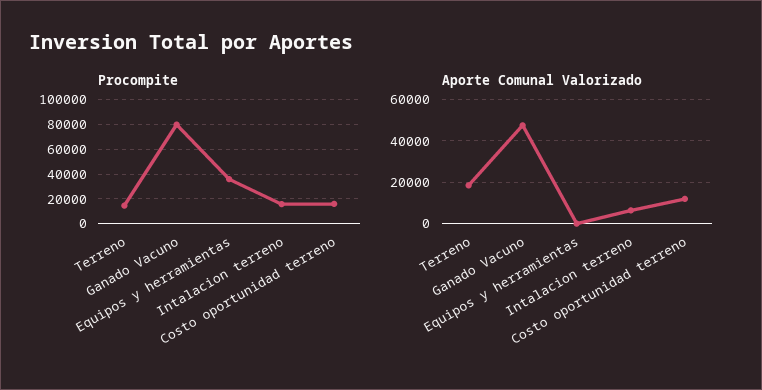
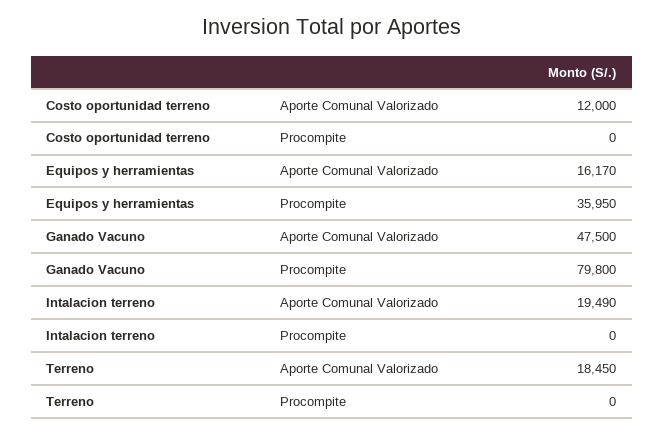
  {
    "Procompite": {
-     "Terreno": 15000,
+     "Terreno": 0,
      "Ganado Vacuno": 79800,
      "Equipos y herramientas": 35950,
-     "Intalacion terreno": 15000,
+     "Intalacion terreno": 0,
-     "Costo oportunidad terreno": 15000
+     "Costo oportunidad terreno": 0
    },
    "Aporte Comunal Valorizado": {
      "Terreno": 18450,
      "Ganado Vacuno": 47500,
-     "Equipos y herramientas": 0,
+     "Equipos y herramientas": 16170,
-     "Intalacion terreno": 5000,
+     "Intalacion terreno": 19490,
      "Costo oportunidad terreno": 12000
    }
  }

